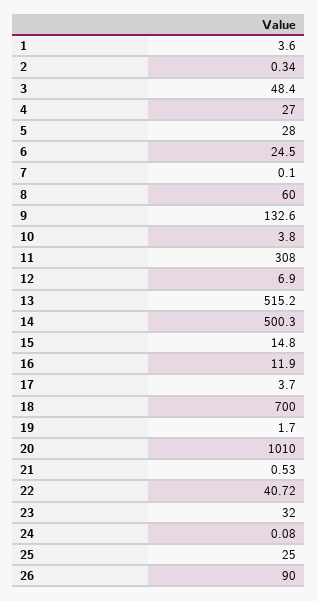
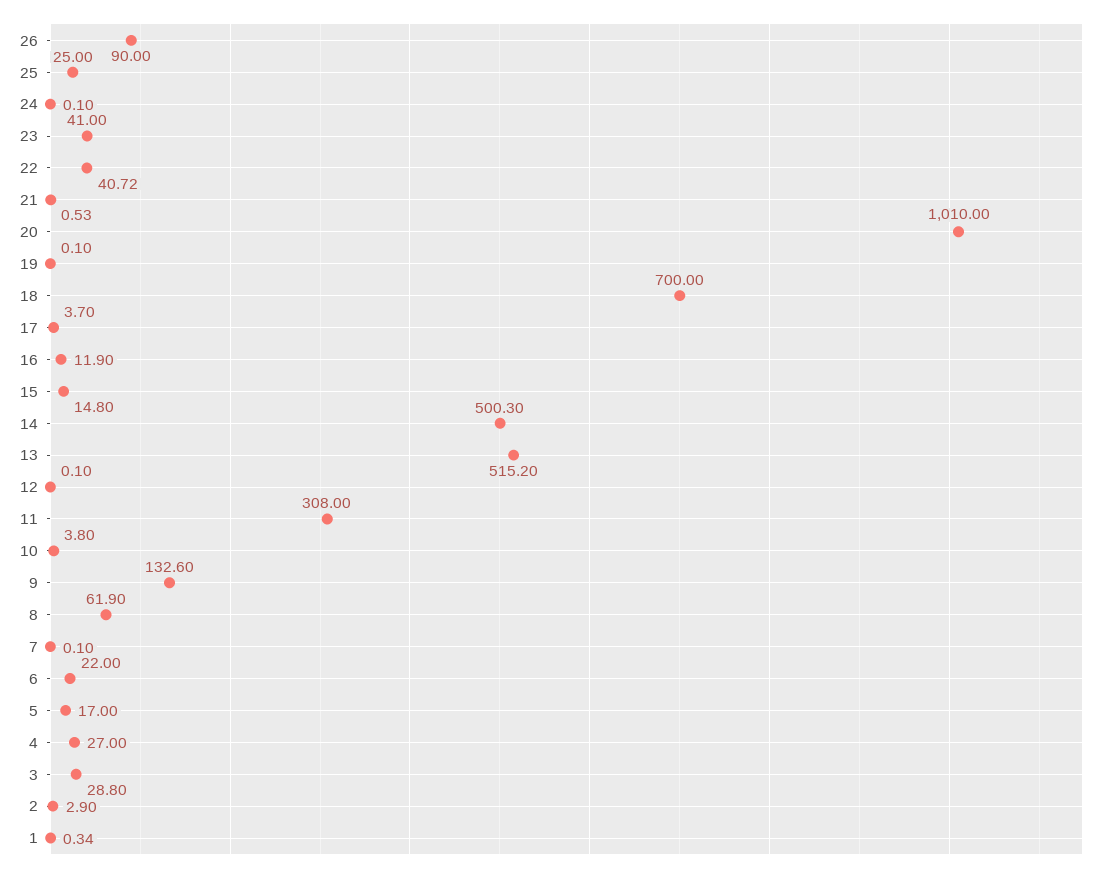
  {
-   "1": 3.6,
+   "1": 0.34,
-   "2": 0.34,
+   "2": 2.9,
-   "3": 48.4,
+   "3": 28.8,
    "4": 27,
-   "5": 28,
+   "5": 17,
-   "6": 24.5,
+   "6": 22,
    "7": 0.1,
-   "8": 60,
+   "8": 61.9,
    "9": 132.6,
    "10": 3.8,
    "11": 308,
-   "12": 6.9,
+   "12": 0.1,
    "13": 515.2,
    "14": 500.3,
    "15": 14.8,
    "16": 11.9,
    "17": 3.7,
    "18": 700,
-   "19": 1.7,
+   "19": 0.1,
    "20": 1010,
    "21": 0.53,
    "22": 40.72,
-   "23": 32,
+   "23": 41,
-   "24": 0.08,
+   "24": 0.1,
    "25": 25,
    "26": 90
  }

